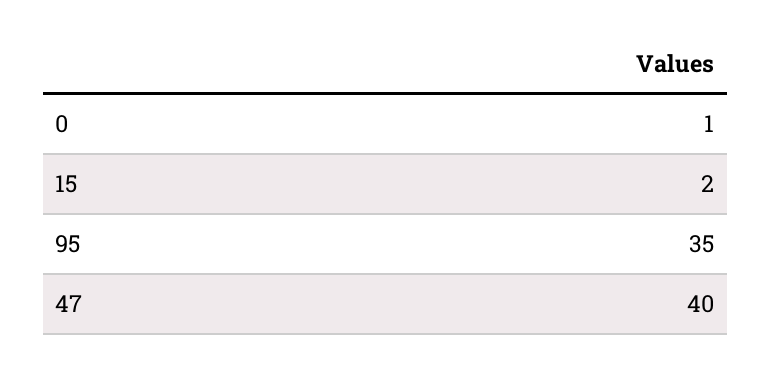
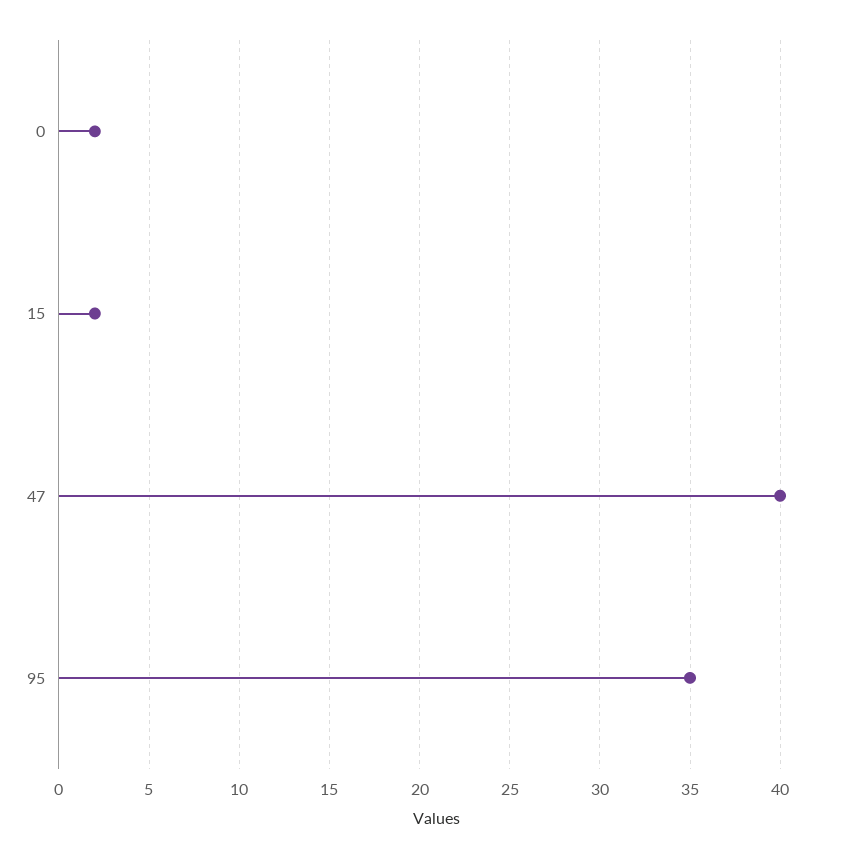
  {
-   "0": 1,
+   "0": 2,
    "15": 2,
    "95": 35,
    "47": 40
  }

